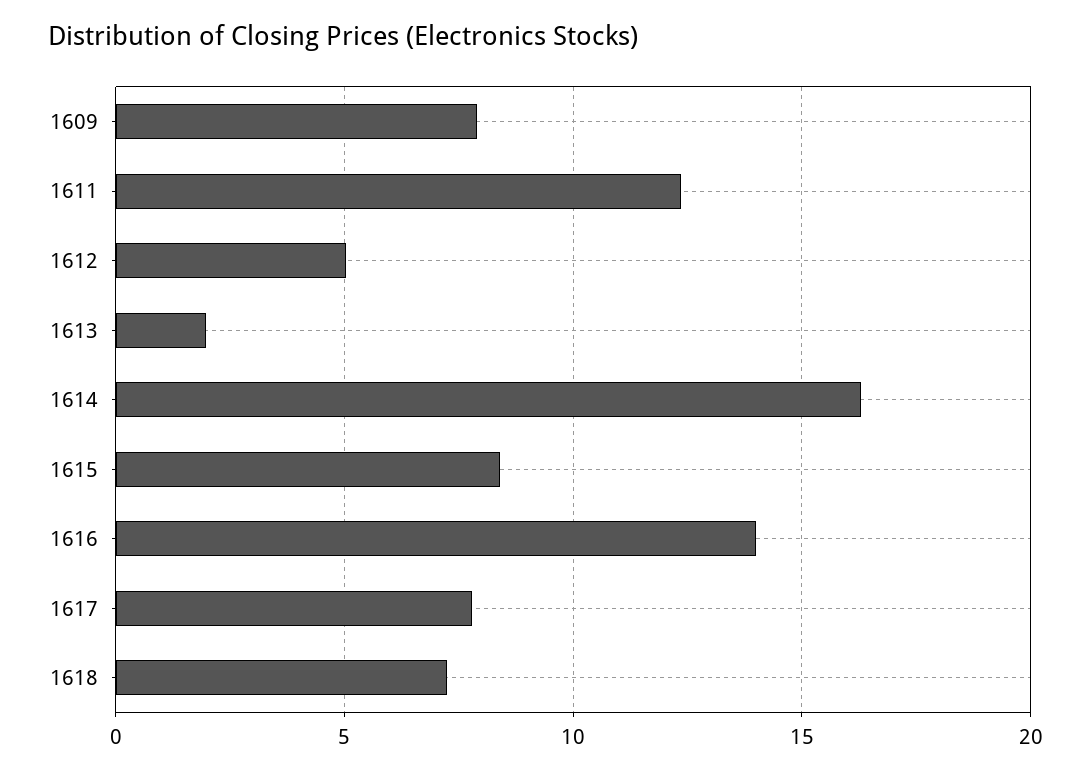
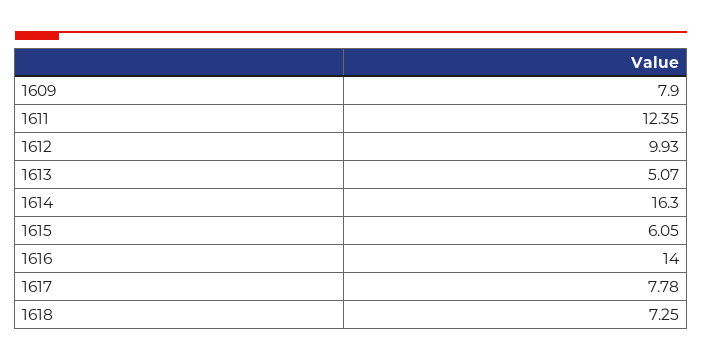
  {
    "1609": 7.9,
    "1611": 12.35,
-   "1612": 5,
+   "1612": 9.93,
-   "1613": 2,
+   "1613": 5.07,
    "1614": 16.3,
-   "1615": 8.5,
+   "1615": 6.05,
    "1616": 14,
    "1617": 7.78,
    "1618": 7.25
  }

